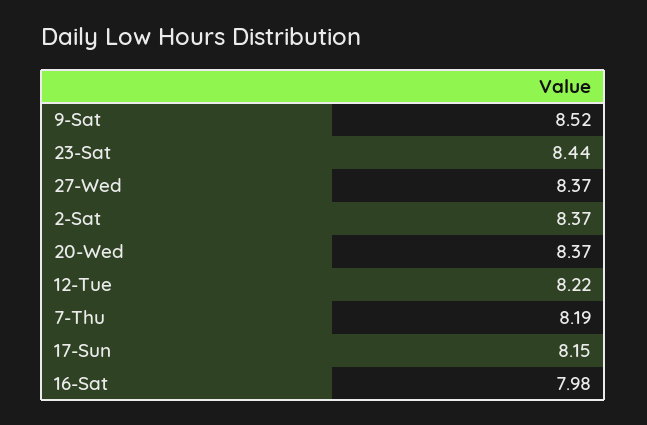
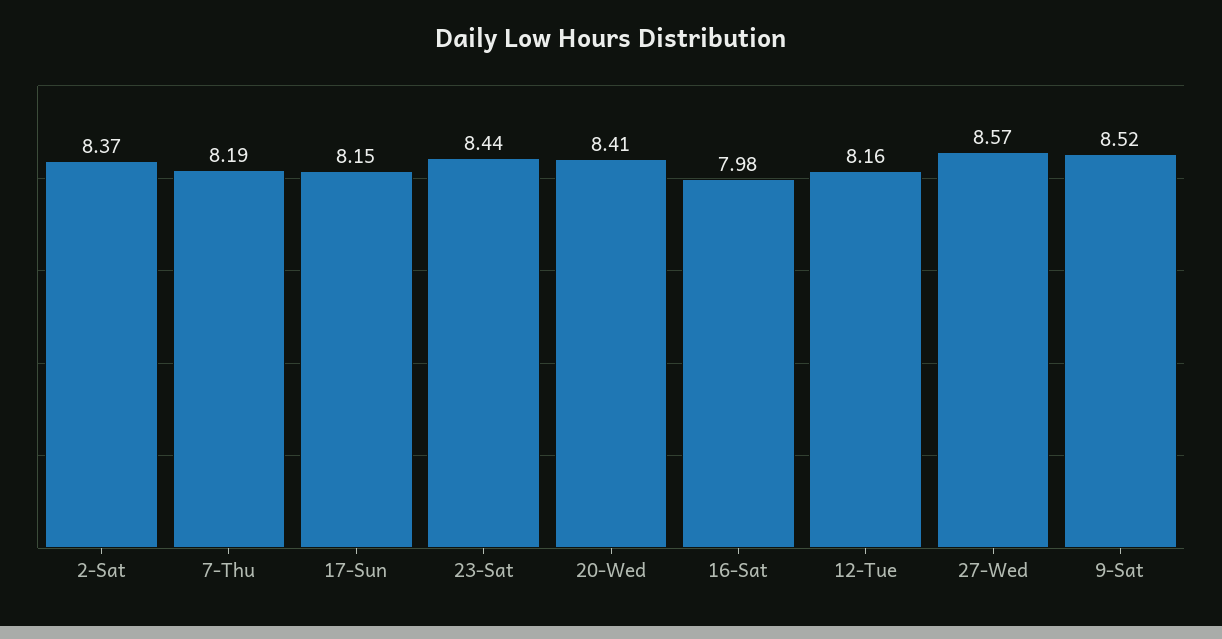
  {
    "9-Sat": 8.52,
    "23-Sat": 8.44,
-   "27-Wed": 8.37,
+   "27-Wed": 8.57,
    "2-Sat": 8.37,
-   "20-Wed": 8.37,
+   "20-Wed": 8.41,
-   "12-Tue": 8.22,
+   "12-Tue": 8.16,
    "7-Thu": 8.19,
    "17-Sun": 8.15,
    "16-Sat": 7.98
  }

